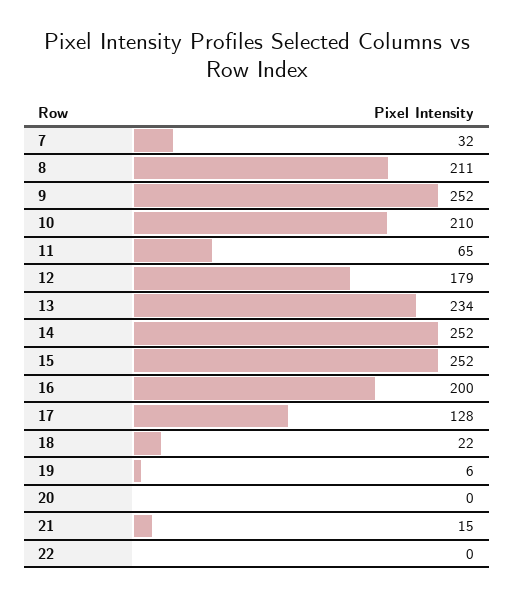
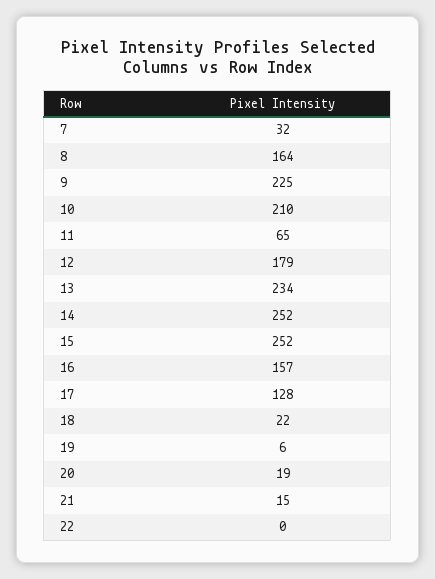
  {
    "7": 32,
-   "8": 211,
+   "8": 164,
-   "9": 252,
+   "9": 225,
    "10": 210,
    "11": 65,
    "12": 179,
    "13": 234,
    "14": 252,
    "15": 252,
-   "16": 200,
+   "16": 157,
    "17": 128,
    "18": 22,
    "19": 6,
-   "20": 0,
+   "20": 19,
    "21": 15,
    "22": 0
  }

